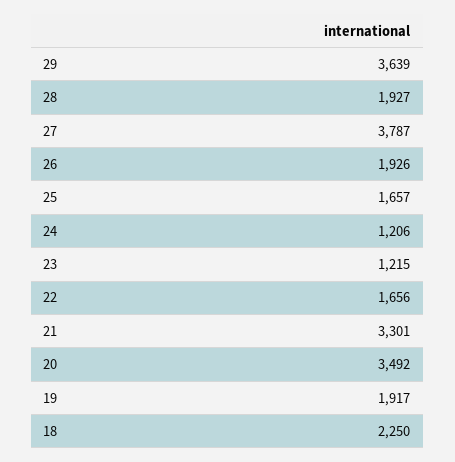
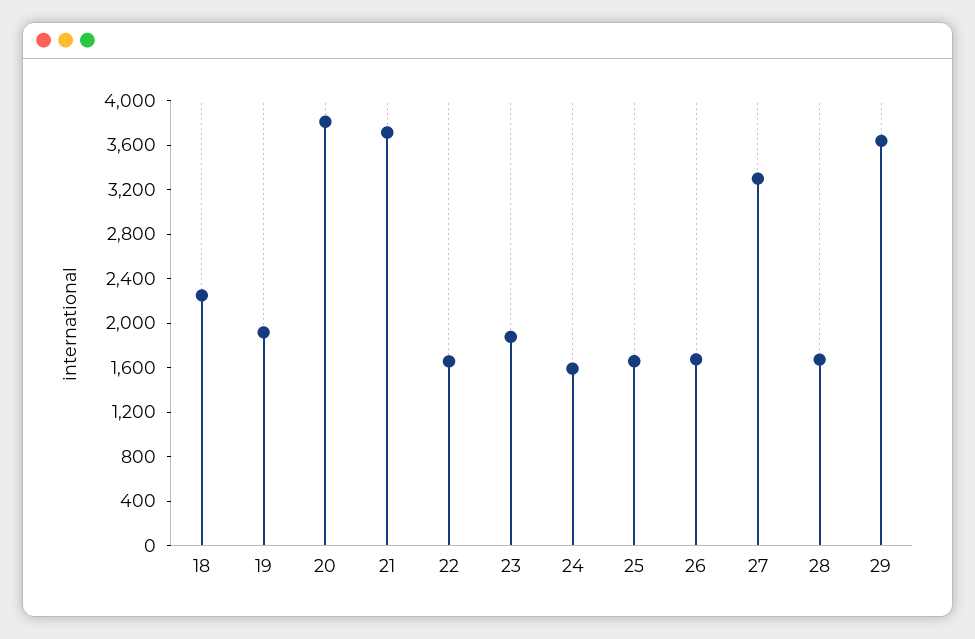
  {
    "29": 3639,
-   "28": 1927,
+   "28": 1700,
-   "27": 3787,
+   "27": 3300,
-   "26": 1926,
+   "26": 1700,
    "25": 1657,
-   "24": 1206,
+   "24": 1600,
-   "23": 1215,
+   "23": 1900,
    "22": 1656,
-   "21": 3301,
+   "21": 3700,
-   "20": 3492,
+   "20": 3800,
    "19": 1917,
    "18": 2250
  }

